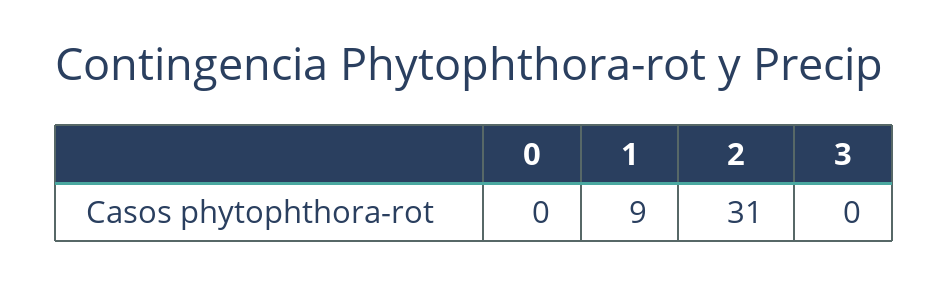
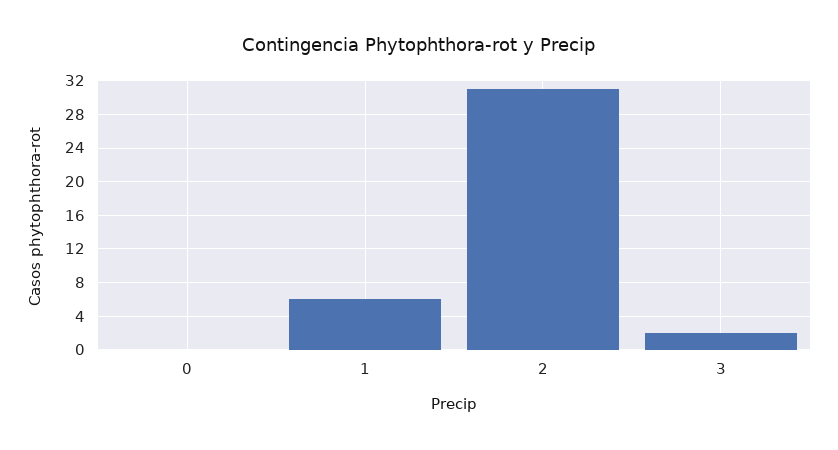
  {
    "0": 0,
-   "1": 9,
+   "1": 6,
    "2": 31,
-   "3": 0
+   "3": 2
  }

